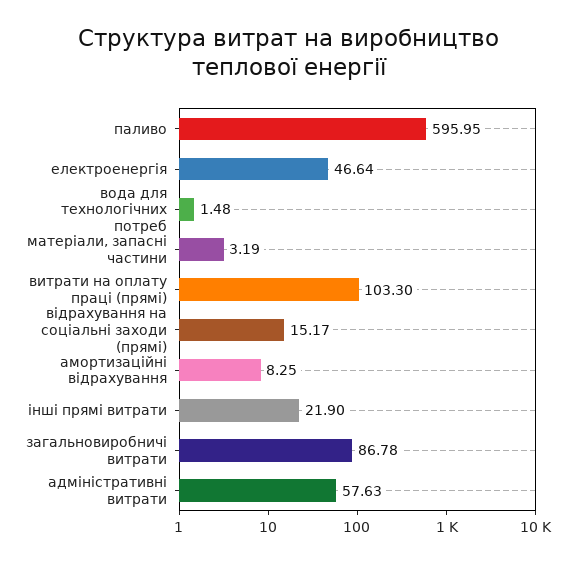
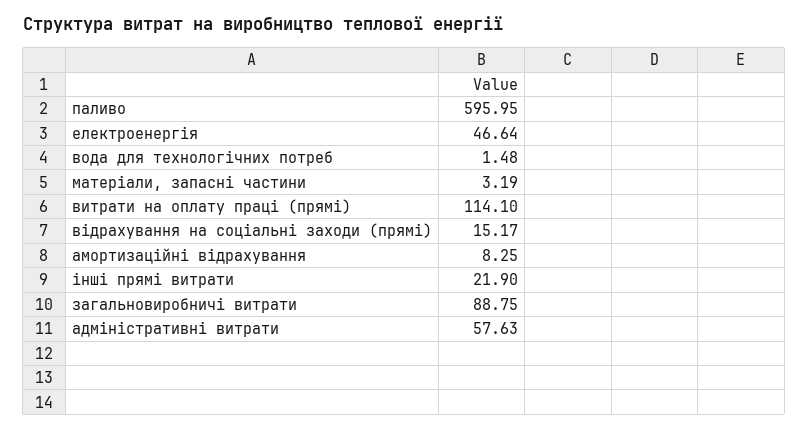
  {
    "паливо": 595.95,
    "електроенергія": 46.64,
    "вода для технологічних потреб": 1.48,
    "матеріали, запасні частини": 3.19,
-   "витрати на оплату праці (прямі)": 103.3,
+   "витрати на оплату праці (прямі)": 114.1,
    "відрахування на соціальні заходи (прямі)": 15.17,
    "амортизаційні відрахування": 8.25,
    "інші прямі витрати": 21.9,
-   "загальновиробничі витрати": 86.78,
+   "загальновиробничі витрати": 88.75,
    "адміністративні витрати": 57.63
  }

